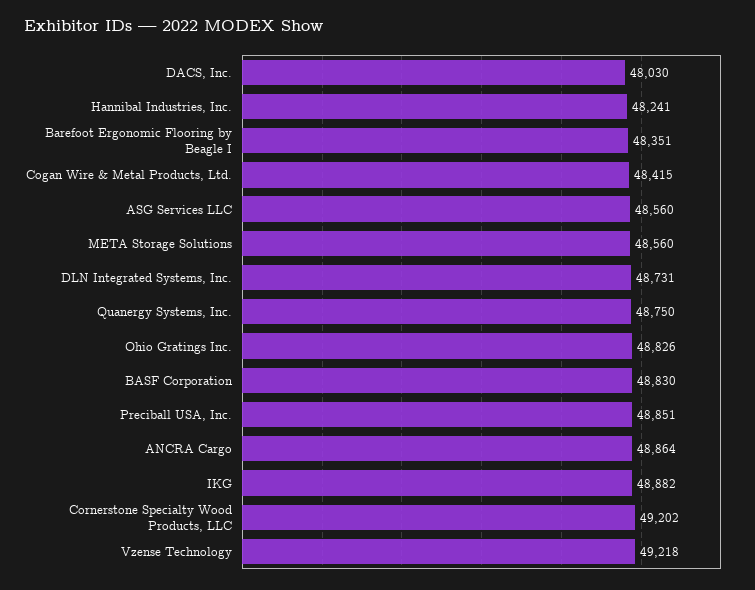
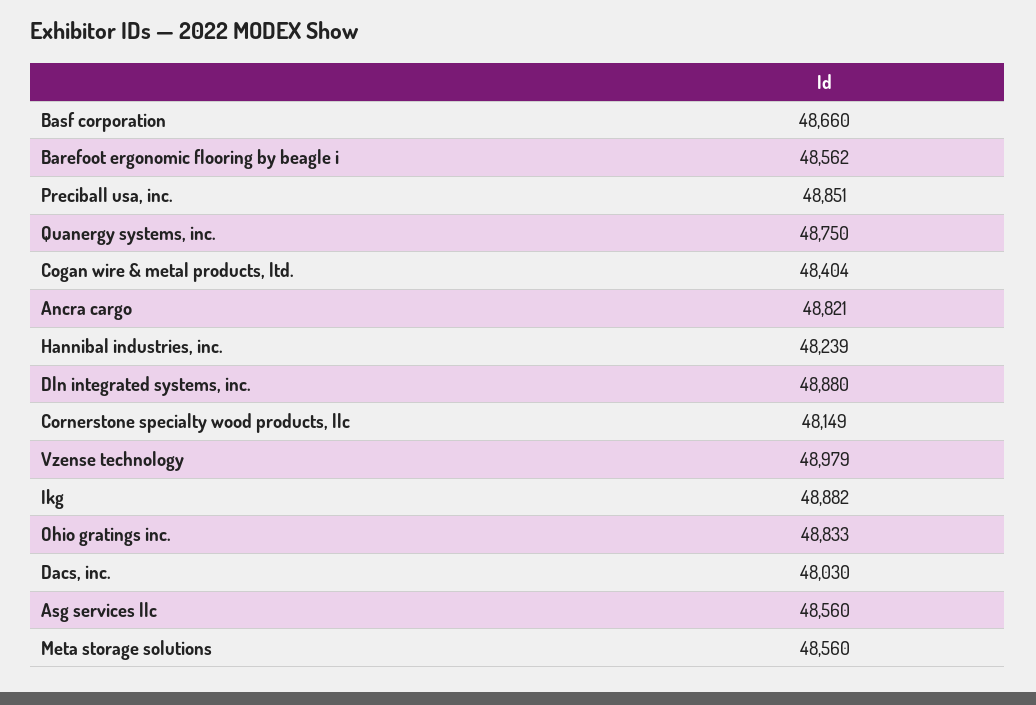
  {
    "DACS, Inc.": 48030,
-   "Hannibal Industries, Inc.": 48241,
+   "Hannibal Industries, Inc.": 48239,
-   "Barefoot Ergonomic Flooring by Beagle I": 48351,
+   "Barefoot Ergonomic Flooring by Beagle I": 48562,
-   "Cogan Wire & Metal Products, Ltd.": 48415,
+   "Cogan Wire & Metal Products, Ltd.": 48404,
    "ASG Services LLC": 48560,
    "META Storage Solutions": 48560,
-   "DLN Integrated Systems, Inc.": 48731,
+   "DLN Integrated Systems, Inc.": 48880,
    "Quanergy Systems, Inc.": 48750,
-   "Ohio Gratings Inc.": 48826,
+   "Ohio Gratings Inc.": 48833,
-   "BASF Corporation": 48830,
+   "BASF Corporation": 48660,
    "Preciball USA, Inc.": 48851,
-   "ANCRA Cargo": 48864,
+   "ANCRA Cargo": 48821,
    "IKG": 48882,
-   "Cornerstone Specialty Wood Products, LLC": 49202,
+   "Cornerstone Specialty Wood Products, LLC": 48149,
-   "Vzense Technology": 49218
+   "Vzense Technology": 48979
  }

